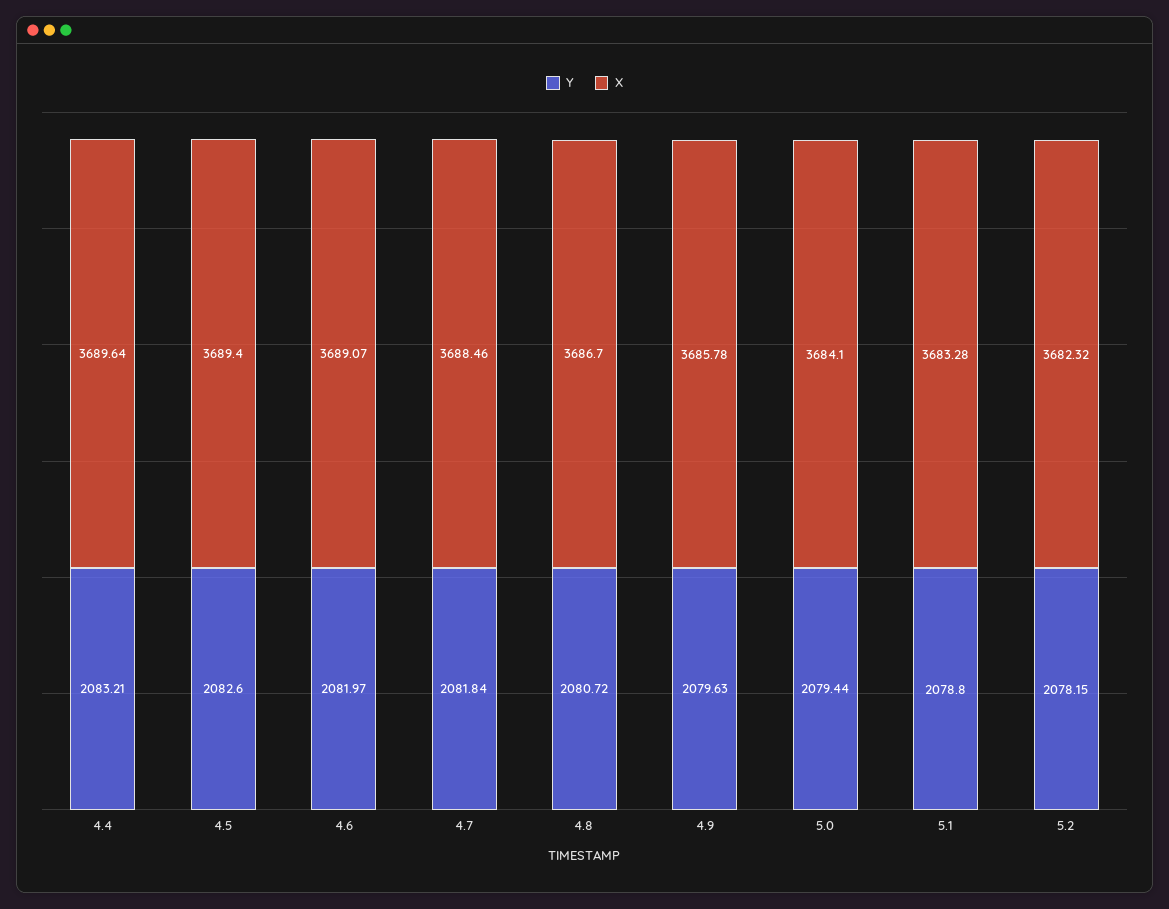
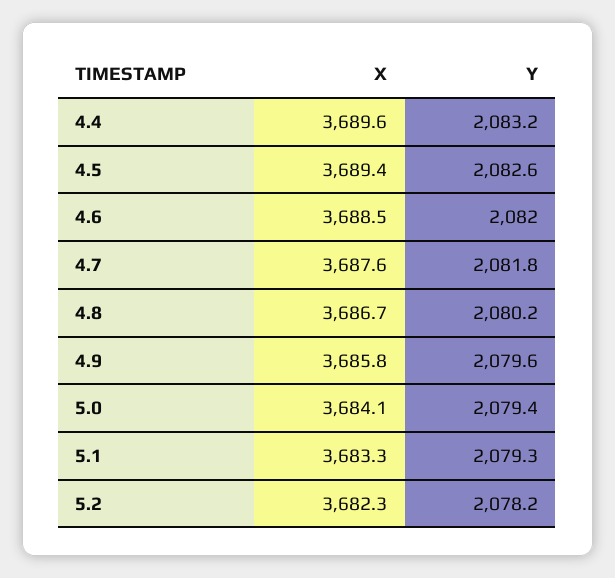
  {
    "Y": {
      "4.4": 2083.21,
      "4.5": 2082.6,
      "4.6": 2081.97,
      "4.7": 2081.84,
-     "4.8": 2080.72,
+     "4.8": 2080.2,
      "4.9": 2079.63,
      "5.0": 2079.44,
-     "5.1": 2078.8,
+     "5.1": 2079.3,
      "5.2": 2078.15
    },
    "X": {
      "4.4": 3689.64,
      "4.5": 3689.4,
-     "4.6": 3689.07,
+     "4.6": 3688.5,
-     "4.7": 3688.46,
+     "4.7": 3687.6,
      "4.8": 3686.7,
      "4.9": 3685.78,
      "5.0": 3684.1,
      "5.1": 3683.28,
      "5.2": 3682.32
    }
  }

